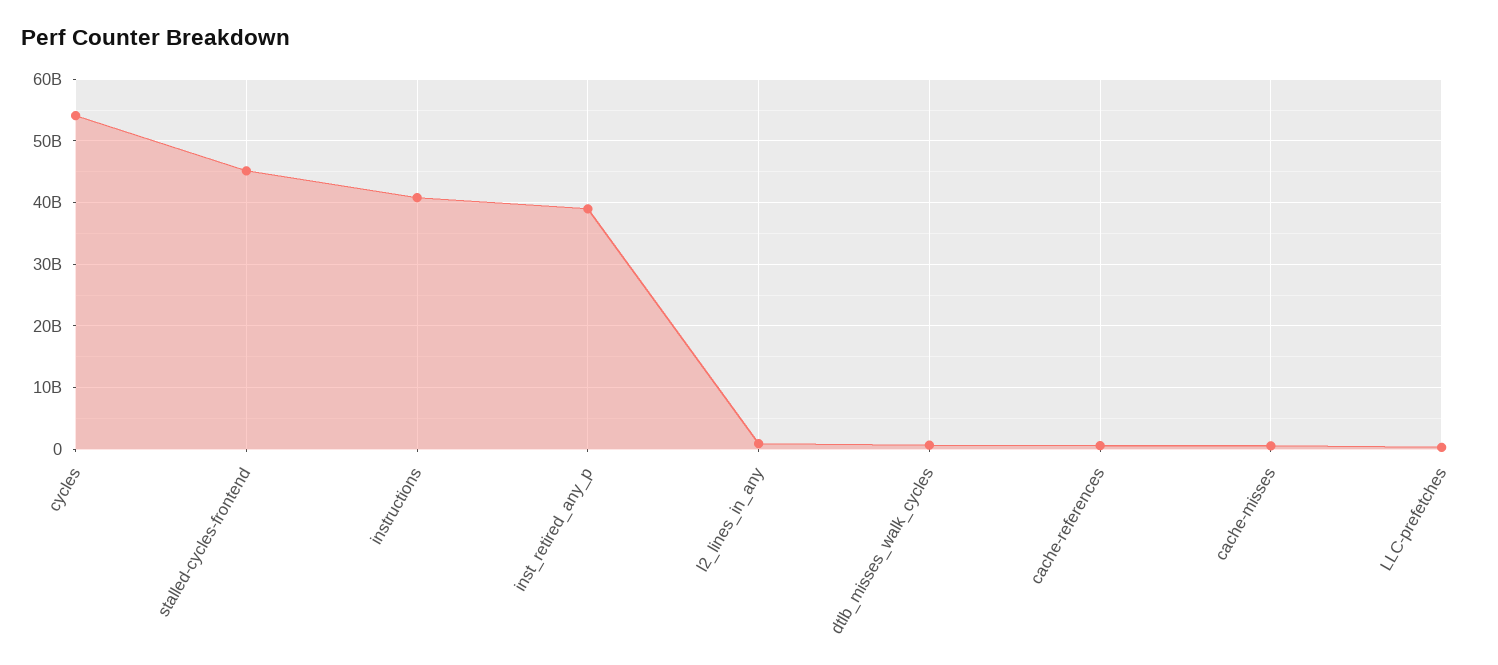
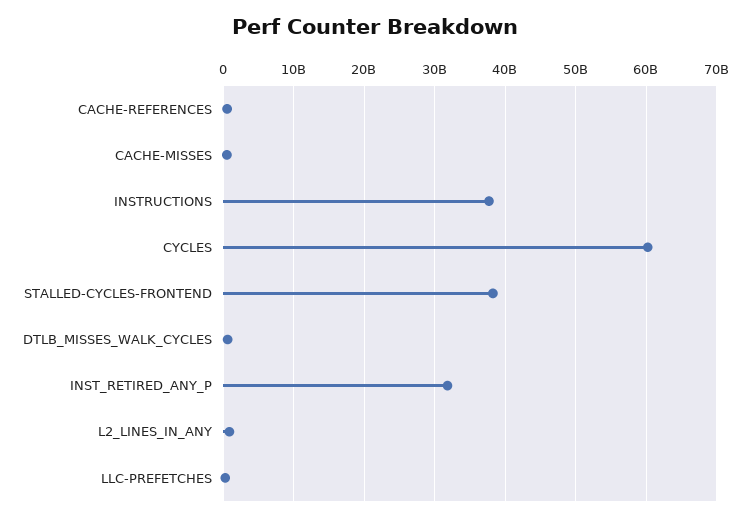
  {
-   "cycles": 54000000000,
+   "cycles": 60000000000,
-   "stalled-cycles-frontend": 45000000000,
+   "stalled-cycles-frontend": 38000000000,
-   "instructions": 41000000000,
+   "instructions": 38000000000,
-   "inst_retired_any_p": 39000000000,
+   "inst_retired_any_p": 32000000000,
    "l2_lines_in_any": 1000000000,
    "dtlb_misses_walk_cycles": 1000000000,
    "cache-references": 1000000000,
    "cache-misses": 1000000000,
    "LLC-prefetches": 0
  }

